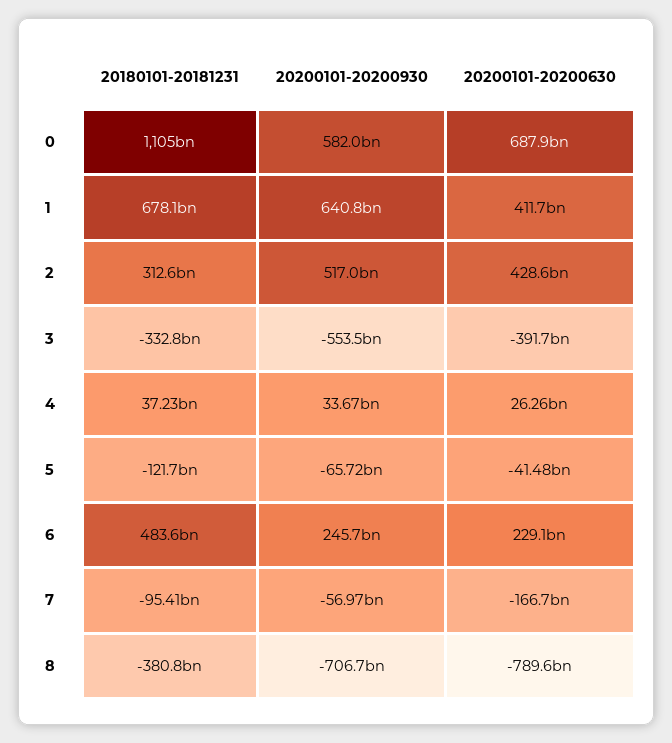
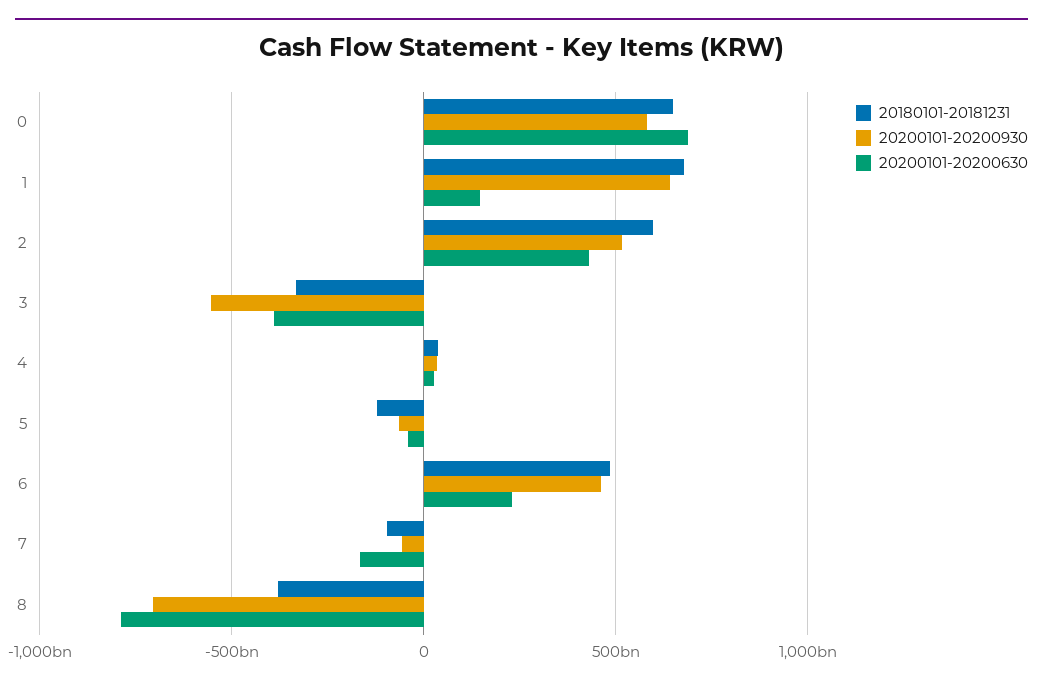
  {
    "20180101-20181231": {
-     "0": 1105000000000,
+     "0": 650000000000,
      "1": 678100000000,
-     "2": 312600000000,
+     "2": 600000000000,
      "3": -332800000000,
      "4": 37230000000,
      "5": -121700000000,
      "6": 483600000000,
      "7": -95410000000,
      "8": -380800000000
    },
    "20200101-20200930": {
      "0": 582000000000,
      "1": 640800000000,
      "2": 517000000000,
      "3": -553500000000,
      "4": 33670000000,
      "5": -65720000000,
-     "6": 245700000000,
+     "6": 450000000000,
      "7": -56970000000,
      "8": -706700000000
    },
    "20200101-20200630": {
      "0": 687900000000,
-     "1": 411700000000,
+     "1": 150000000000,
      "2": 428600000000,
      "3": -391700000000,
      "4": 26260000000,
      "5": -41480000000,
      "6": 229100000000,
      "7": -166700000000,
      "8": -789600000000
    }
  }

